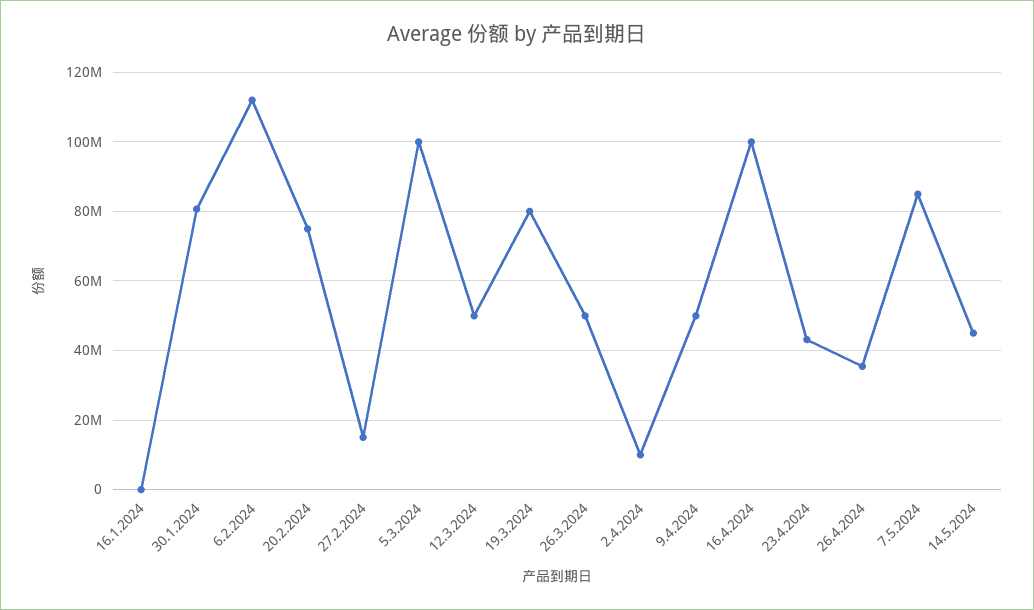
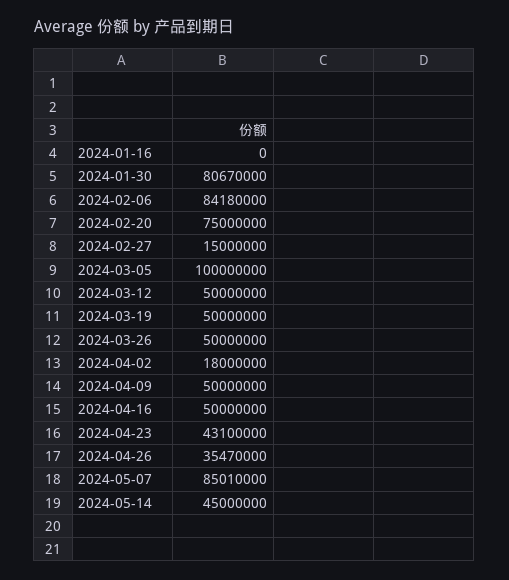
  {
    "16.1.2024": 0,
    "30.1.2024": 80670000,
-   "6.2.2024": 112000000,
+   "6.2.2024": 84180000,
    "20.2.2024": 75000000,
    "27.2.2024": 15000000,
    "5.3.2024": 100000000,
    "12.3.2024": 50000000,
-   "19.3.2024": 80000000,
+   "19.3.2024": 50000000,
    "26.3.2024": 50000000,
-   "2.4.2024": 10000000,
+   "2.4.2024": 18000000,
    "9.4.2024": 50000000,
-   "16.4.2024": 100000000,
+   "16.4.2024": 50000000,
    "23.4.2024": 43100000,
    "26.4.2024": 35470000,
    "7.5.2024": 85010000,
    "14.5.2024": 45000000
  }

